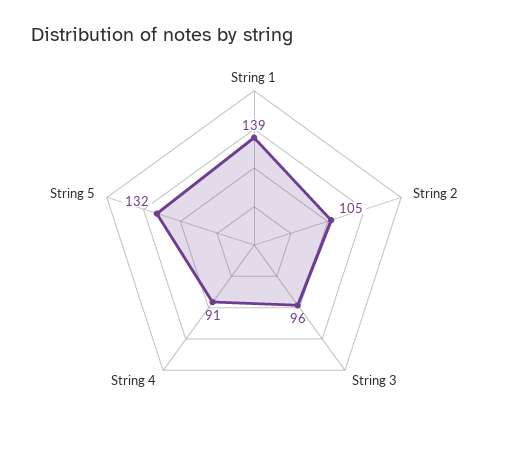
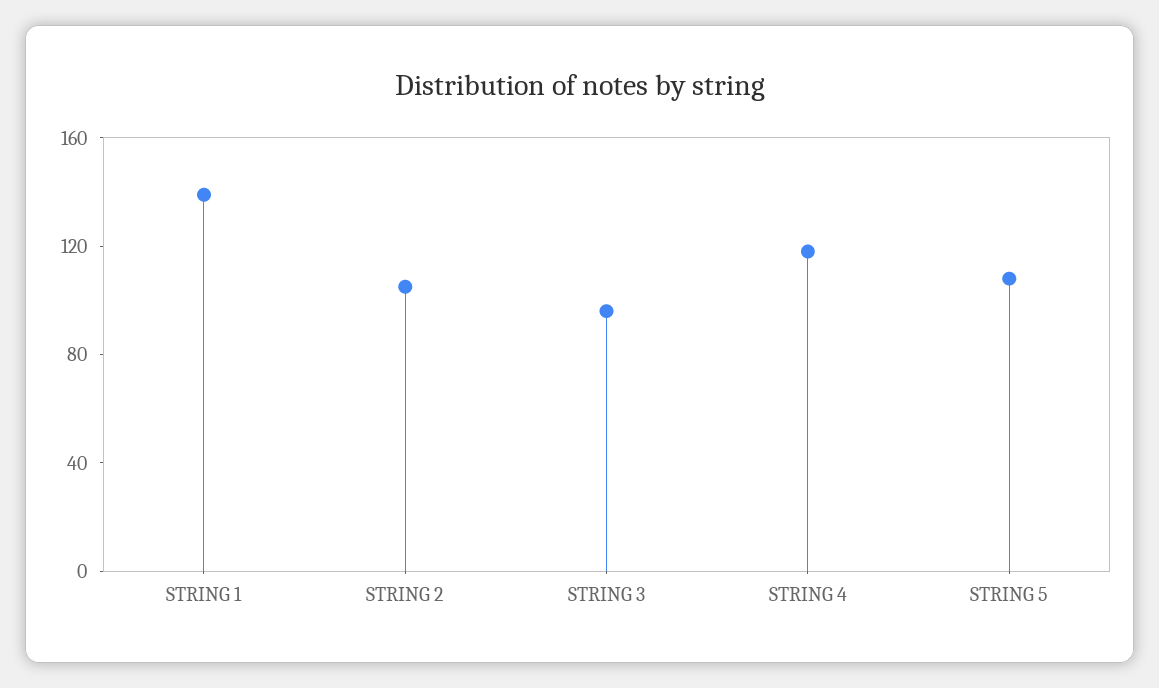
  {
    "String 1": 139,
    "String 2": 105,
    "String 3": 96,
-   "String 4": 91,
+   "String 4": 120,
-   "String 5": 132
+   "String 5": 110
  }

